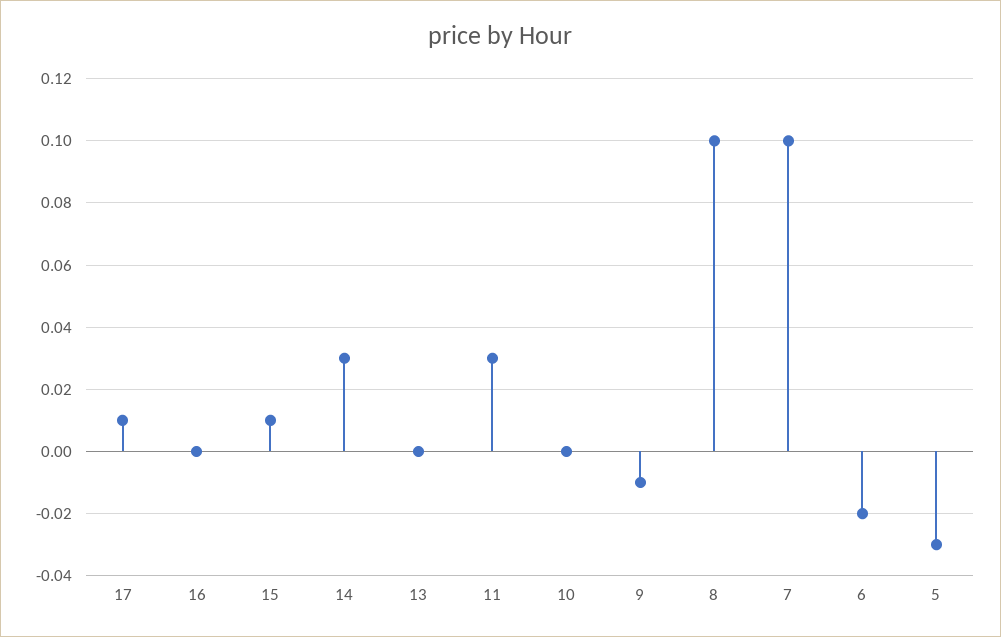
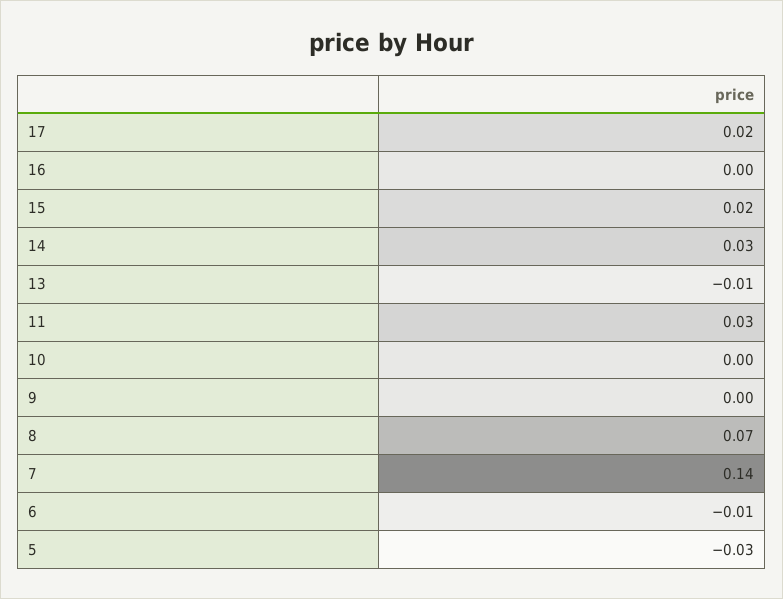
  {
-   "17": 0.01,
+   "17": 0.02,
    "16": 0,
-   "15": 0.01,
+   "15": 0.02,
    "14": 0.03,
-   "13": 0,
+   "13": -0.01,
    "11": 0.03,
    "10": 0,
-   "9": -0.01,
+   "9": 0,
-   "8": 0.1,
+   "8": 0.07,
-   "7": 0.1,
+   "7": 0.14,
-   "6": -0.02,
+   "6": -0.01,
    "5": -0.03
  }

